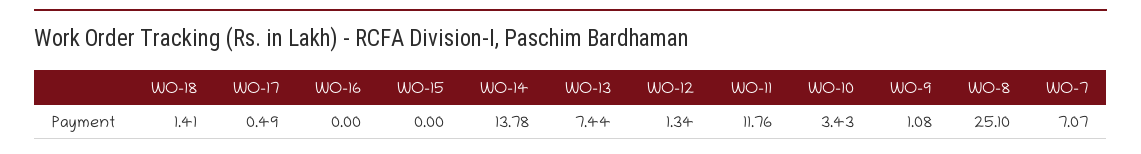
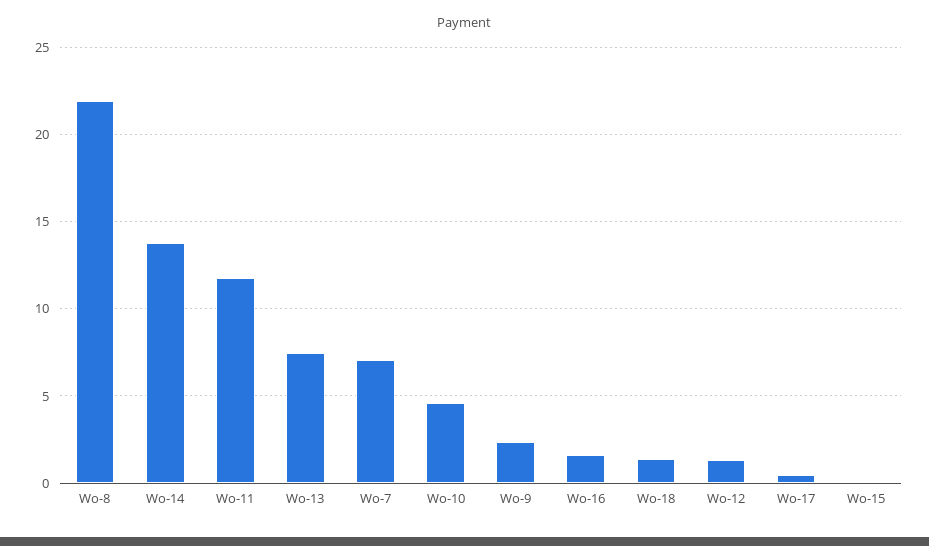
  {
    "WO-18": 1.41,
    "WO-17": 0.49,
-   "WO-16": 0,
+   "WO-16": 1.5,
    "WO-15": 0,
    "WO-14": 13.78,
    "WO-13": 7.44,
    "WO-12": 1.34,
    "WO-11": 11.76,
-   "WO-10": 3.43,
+   "WO-10": 4.5,
-   "WO-9": 1.08,
+   "WO-9": 2.5,
-   "WO-8": 25.1,
+   "WO-8": 22,
    "WO-7": 7.07
  }

